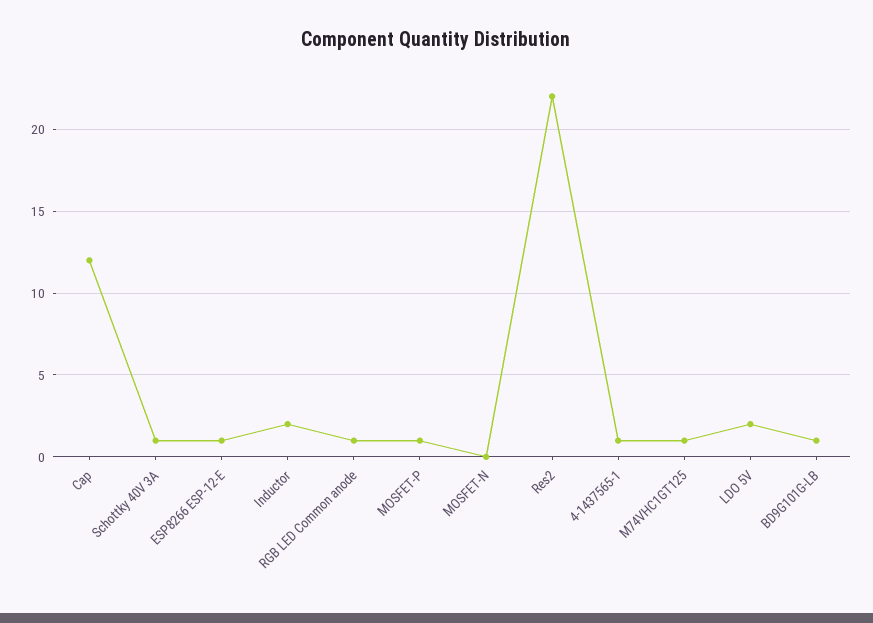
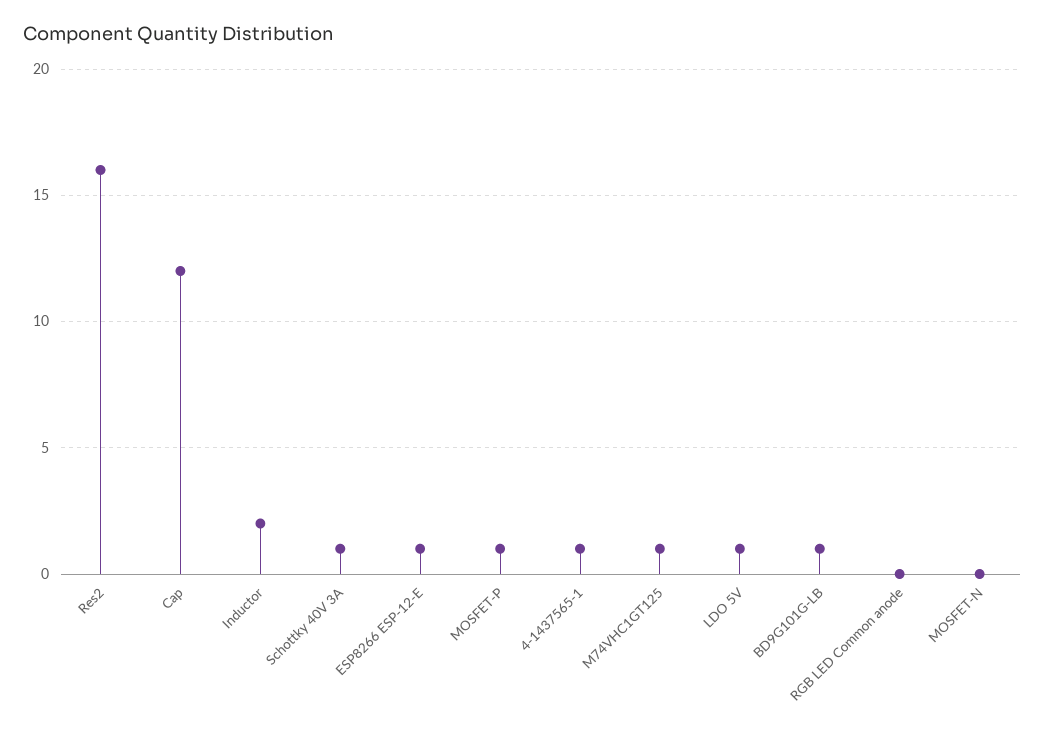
  {
    "Cap": 12,
    "Schottky 40V 3A": 1,
    "ESP8266 ESP-12-E": 1,
    "Inductor": 2,
-   "RGB LED Common anode": 1,
+   "RGB LED Common anode": 0,
    "MOSFET-P": 1,
    "MOSFET-N": 0,
-   "Res2": 22,
+   "Res2": 16,
    "4-1437565-1": 1,
    "M74VHC1GT125": 1,
-   "LDO 5V": 2,
+   "LDO 5V": 1,
    "BD9G101G-LB": 1
  }

